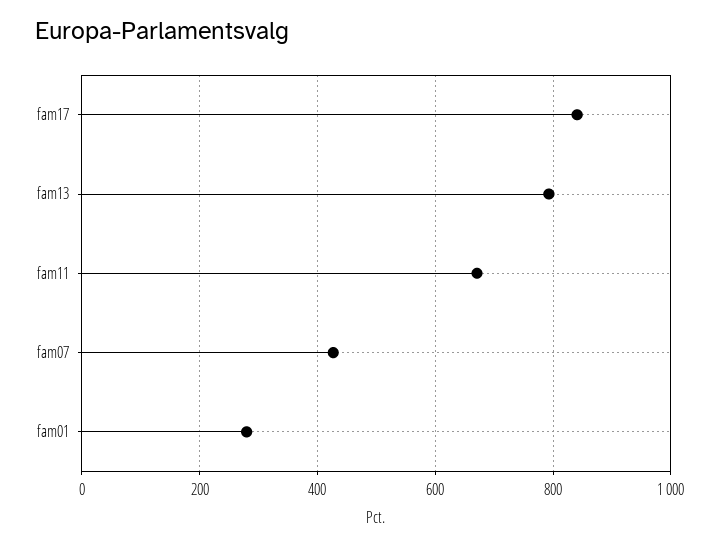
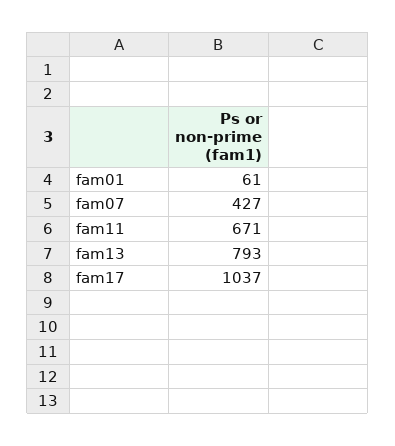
  {
-   "fam17": 840,
+   "fam17": 1037,
    "fam13": 793,
    "fam11": 671,
    "fam07": 427,
-   "fam01": 280
+   "fam01": 61
  }

